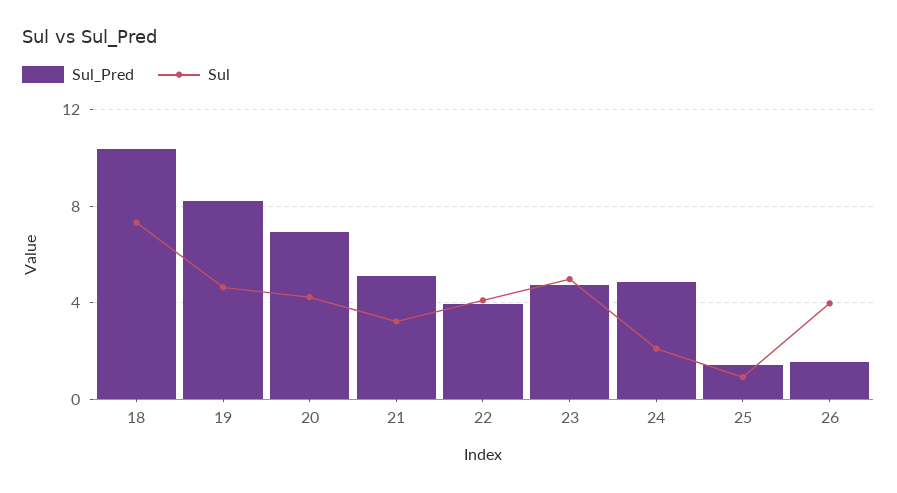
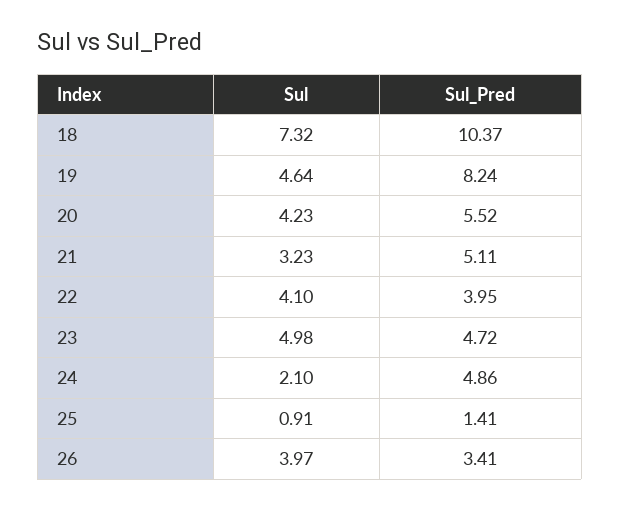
  {
    "Sul_Pred": {
      "18": 10.37,
      "19": 8.24,
-     "20": 7,
+     "20": 5.52,
      "21": 5.11,
      "22": 3.95,
      "23": 4.72,
      "24": 4.86,
      "25": 1.41,
-     "26": 1.5
+     "26": 3.41
    },
    "Sul": {
      "18": 7.32,
      "19": 4.64,
      "20": 4.23,
      "21": 3.23,
      "22": 4.1,
      "23": 4.98,
      "24": 2.1,
      "25": 0.91,
      "26": 3.97
    }
  }

